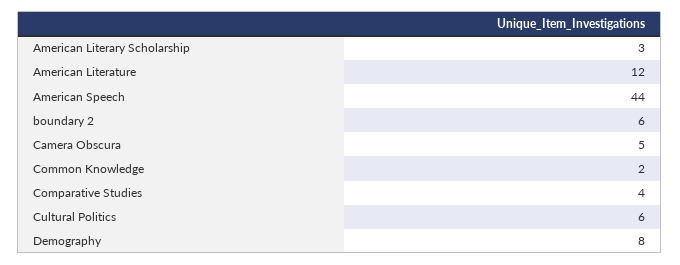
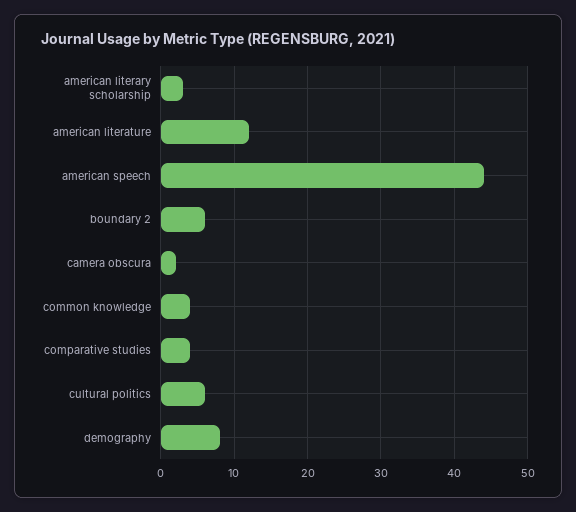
  {
    "American Literary Scholarship": 3,
    "American Literature": 12,
    "American Speech": 44,
    "boundary 2": 6,
-   "Camera Obscura": 5,
+   "Camera Obscura": 2,
-   "Common Knowledge": 2,
+   "Common Knowledge": 4,
    "Comparative Studies": 4,
    "Cultural Politics": 6,
    "Demography": 8
  }

